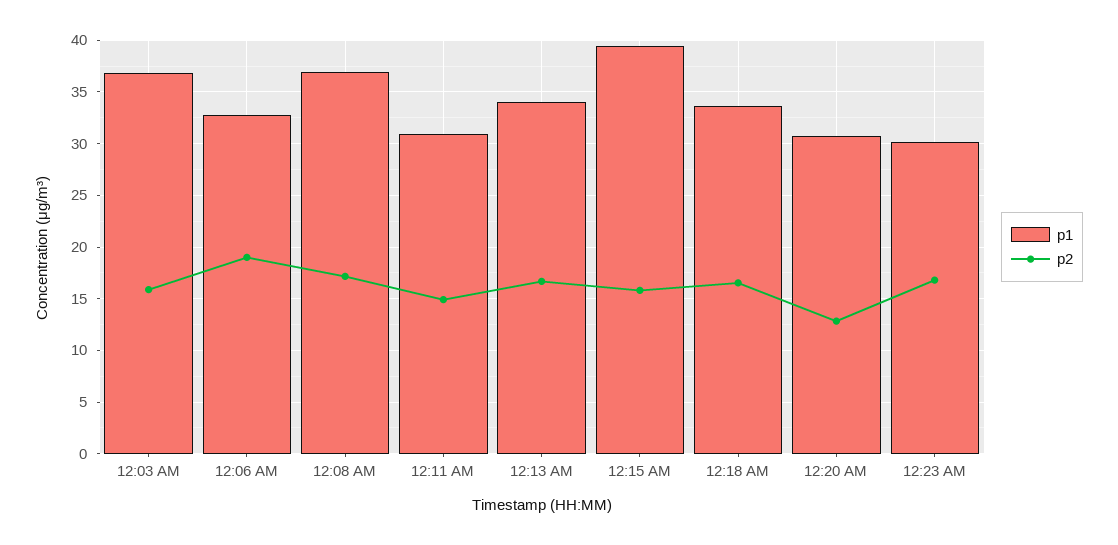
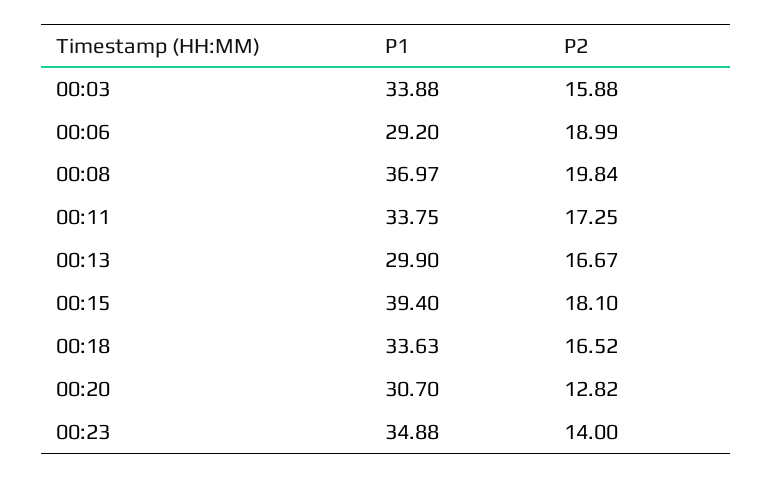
  {
    "p1": {
-     "12:03 AM": 37,
+     "12:03 AM": 33.88,
-     "12:06 AM": 33,
+     "12:06 AM": 29.2,
      "12:08 AM": 36.97,
-     "12:11 AM": 31,
+     "12:11 AM": 33.75,
-     "12:13 AM": 34,
+     "12:13 AM": 29.9,
      "12:15 AM": 39.4,
      "12:18 AM": 33.63,
      "12:20 AM": 30.7,
-     "12:23 AM": 30
+     "12:23 AM": 34.88
    },
    "p2": {
      "12:03 AM": 15.88,
      "12:06 AM": 18.99,
-     "12:08 AM": 17,
+     "12:08 AM": 19.84,
-     "12:11 AM": 15,
+     "12:11 AM": 17.25,
      "12:13 AM": 16.67,
-     "12:15 AM": 16,
+     "12:15 AM": 18.1,
      "12:18 AM": 16.52,
      "12:20 AM": 12.82,
-     "12:23 AM": 17
+     "12:23 AM": 14
    }
  }

